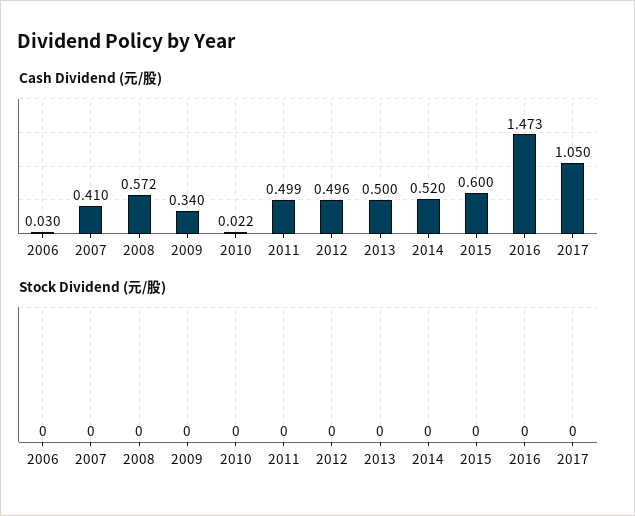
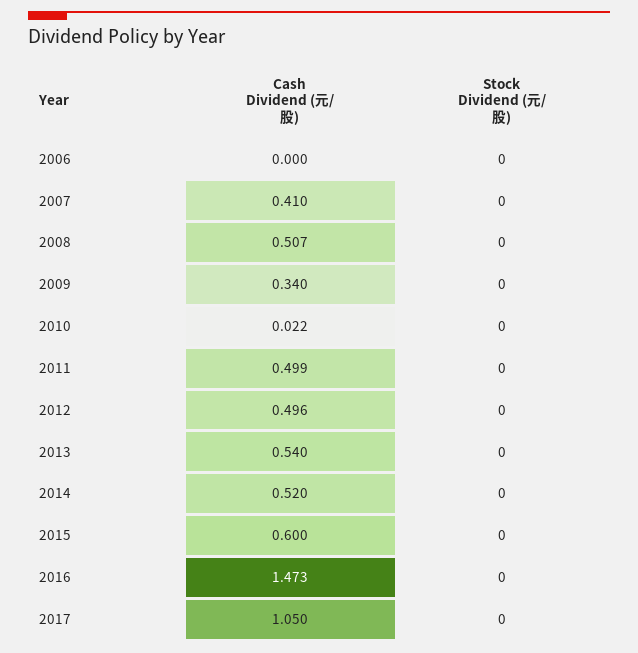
  {
    "Cash Dividend (元/股)": {
-     "2006": 0.03,
+     "2006": 0,
      "2007": 0.41,
-     "2008": 0.572,
+     "2008": 0.507,
      "2009": 0.34,
      "2010": 0.022,
      "2011": 0.499,
      "2012": 0.496,
-     "2013": 0.5,
+     "2013": 0.54,
      "2014": 0.52,
      "2015": 0.6,
      "2016": 1.473,
      "2017": 1.05
    },
    "Stock Dividend (元/股)": {
      "2006": 0,
      "2007": 0,
      "2008": 0,
      "2009": 0,
      "2010": 0,
      "2011": 0,
      "2012": 0,
      "2013": 0,
      "2014": 0,
      "2015": 0,
      "2016": 0,
      "2017": 0
    }
  }

